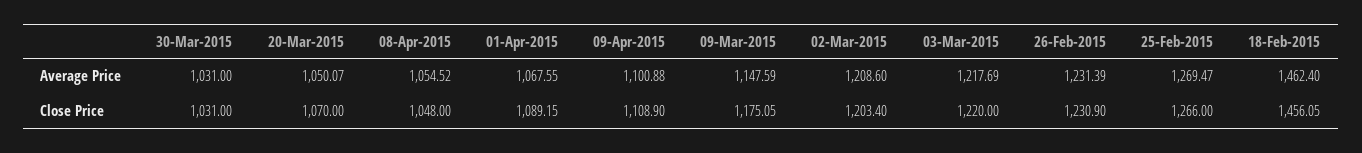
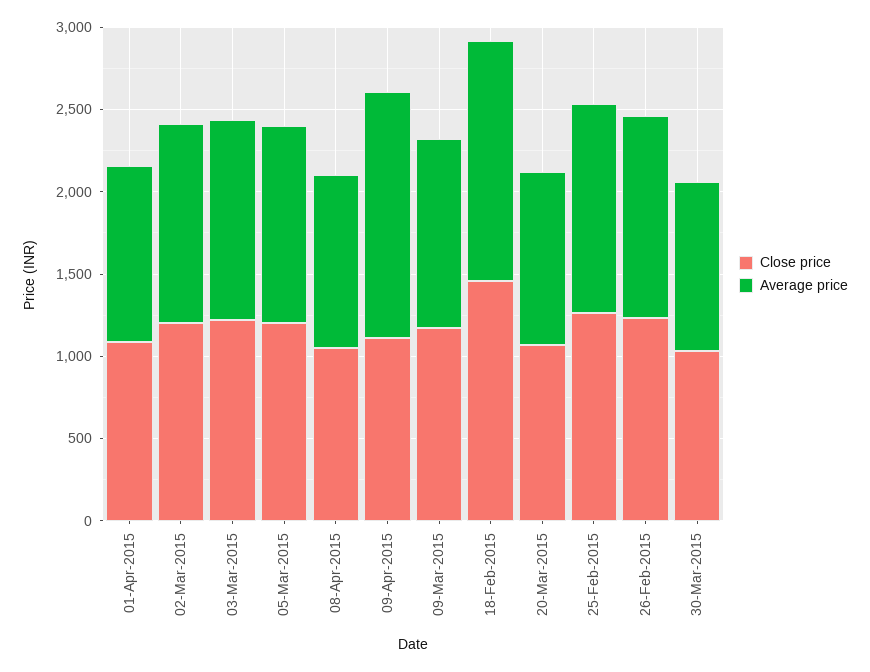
  {
    "Average Price": {
      "30-Mar-2015": 1031,
      "20-Mar-2015": 1050.07,
      "08-Apr-2015": 1054.52,
      "01-Apr-2015": 1067.55,
-     "09-Apr-2015": 1100.88,
+     "09-Apr-2015": 1500,
      "09-Mar-2015": 1147.59,
      "02-Mar-2015": 1208.6,
      "03-Mar-2015": 1217.69,
      "26-Feb-2015": 1231.39,
      "25-Feb-2015": 1269.47,
-     "18-Feb-2015": 1462.4
+     "18-Feb-2015": 1462.4,
+     "05-Mar-2015": 1200
    },
    "Close Price": {
      "30-Mar-2015": 1031,
      "20-Mar-2015": 1070,
      "08-Apr-2015": 1048,
      "01-Apr-2015": 1089.15,
      "09-Apr-2015": 1108.9,
      "09-Mar-2015": 1175.05,
      "02-Mar-2015": 1203.4,
      "03-Mar-2015": 1220,
      "26-Feb-2015": 1230.9,
      "25-Feb-2015": 1266,
-     "18-Feb-2015": 1456.05
+     "18-Feb-2015": 1456.05,
+     "05-Mar-2015": 1200
    }
  }

